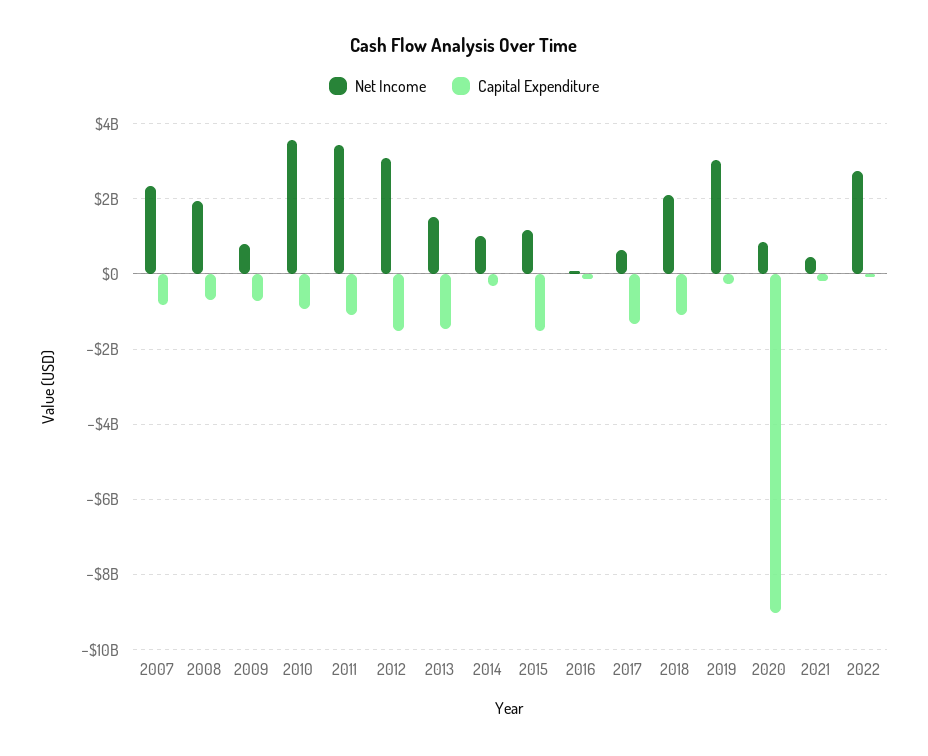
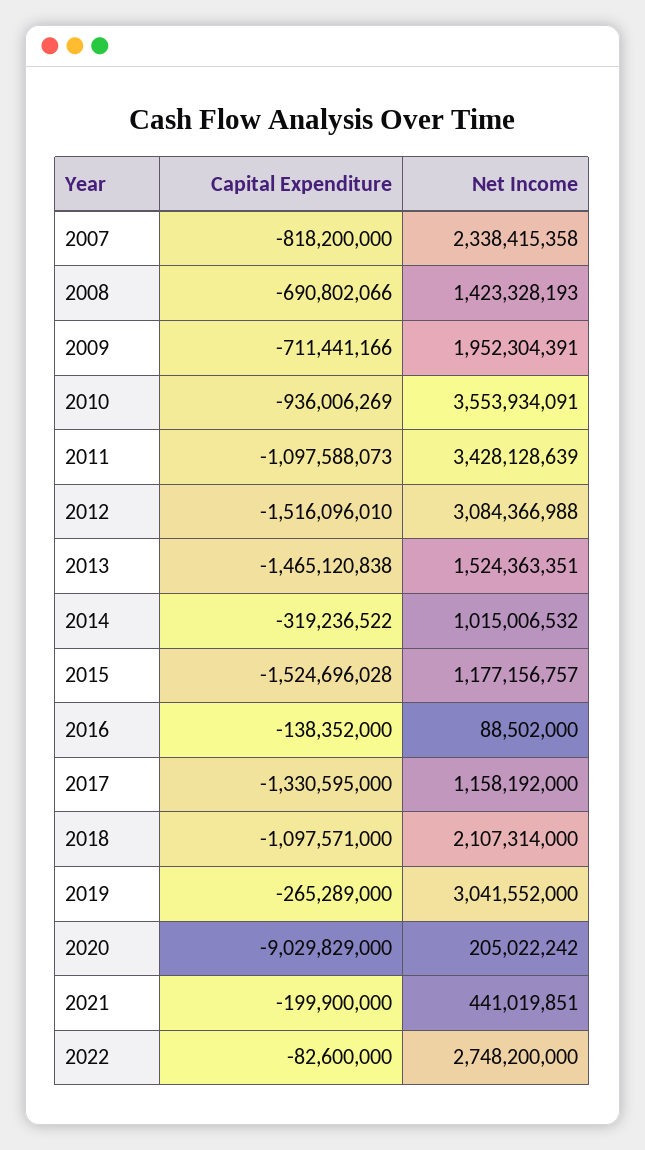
  {
    "Net Income": {
      "2007": 2338415358,
-     "2008": 2000000000,
+     "2008": 1423328193,
-     "2009": 800000000,
+     "2009": 1952304391,
      "2010": 3553934091,
      "2011": 3428128639,
      "2012": 3084366988,
      "2013": 1524363351,
      "2014": 1015006532,
      "2015": 1177156757,
      "2016": 88502000,
-     "2017": 600000000,
+     "2017": 1158192000,
      "2018": 2107314000,
      "2019": 3041552000,
-     "2020": 800000000,
+     "2020": 205022242,
      "2021": 441019851,
      "2022": 2748200000
    },
    "Capital Expenditure": {
      "2007": -818200000,
      "2008": -690802066,
      "2009": -711441166,
      "2010": -936006269,
      "2011": -1097588073,
      "2012": -1516096010,
      "2013": -1465120838,
      "2014": -319236522,
      "2015": -1524696028,
      "2016": -138352000,
      "2017": -1330595000,
      "2018": -1097571000,
      "2019": -265289000,
      "2020": -9029829000,
      "2021": -199900000,
      "2022": -82600000
    }
  }

